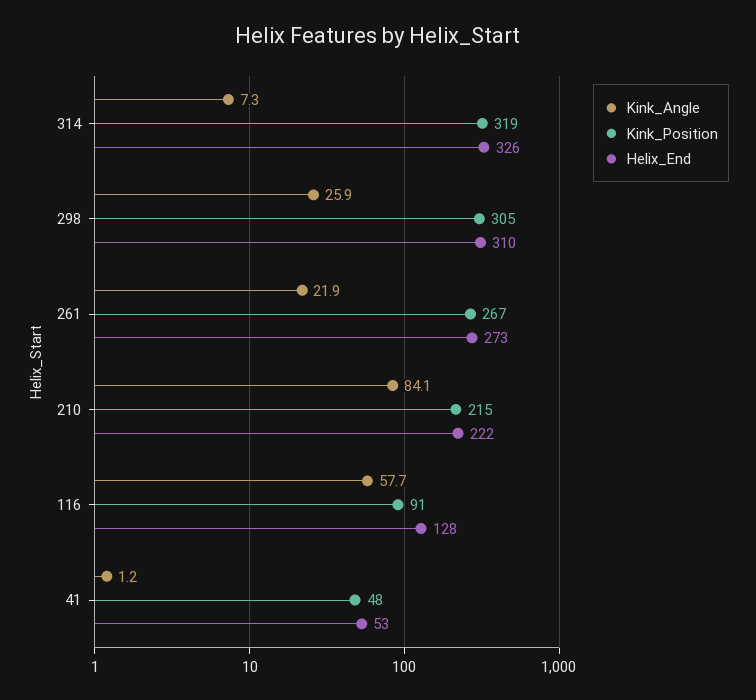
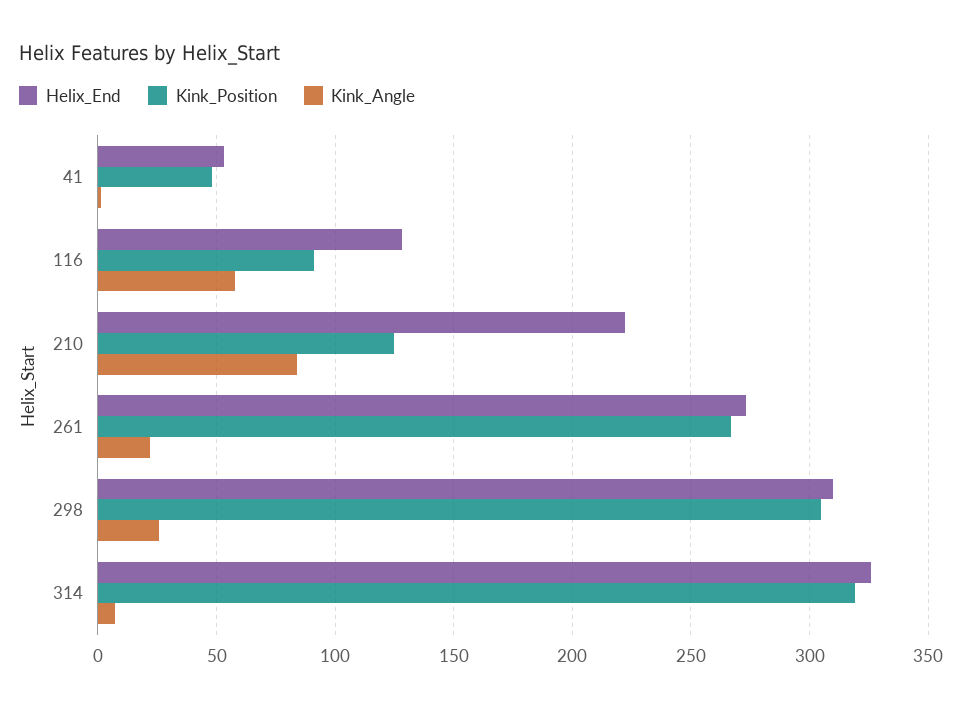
  {
    "Kink_Angle": {
      "314": 7.3,
      "298": 25.9,
      "261": 21.9,
      "210": 84.1,
      "116": 57.7,
      "41": 1.2
    },
    "Kink_Position": {
      "314": 319,
      "298": 305,
      "261": 267,
-     "210": 215,
+     "210": 125,
      "116": 91,
      "41": 48
    },
    "Helix_End": {
      "314": 326,
      "298": 310,
      "261": 273,
      "210": 222,
      "116": 128,
      "41": 53
    }
  }

